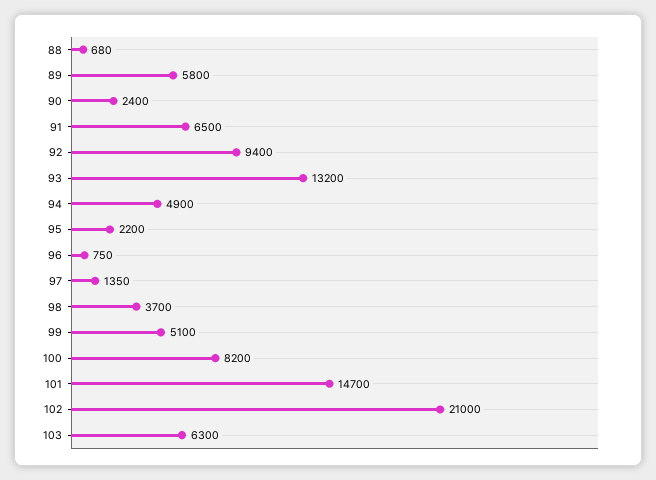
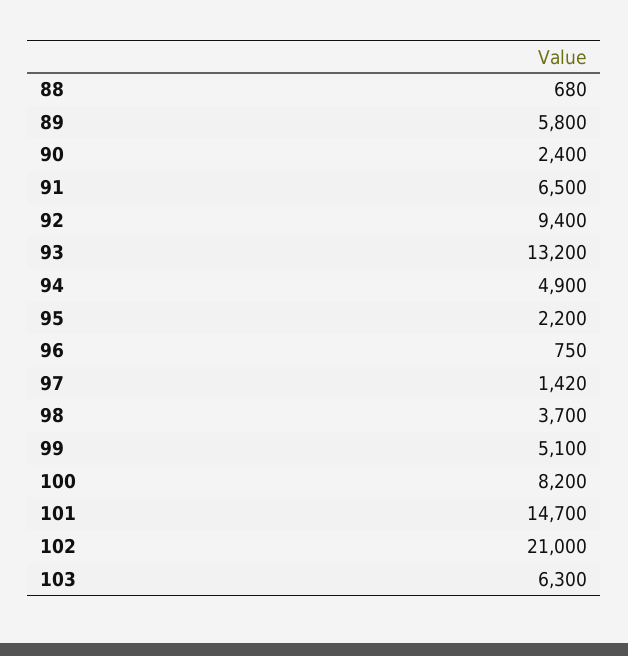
  {
    "88": 680,
    "89": 5800,
    "90": 2400,
    "91": 6500,
    "92": 9400,
    "93": 13200,
    "94": 4900,
    "95": 2200,
    "96": 750,
-   "97": 1350,
+   "97": 1420,
    "98": 3700,
    "99": 5100,
    "100": 8200,
    "101": 14700,
    "102": 21000,
    "103": 6300
  }

